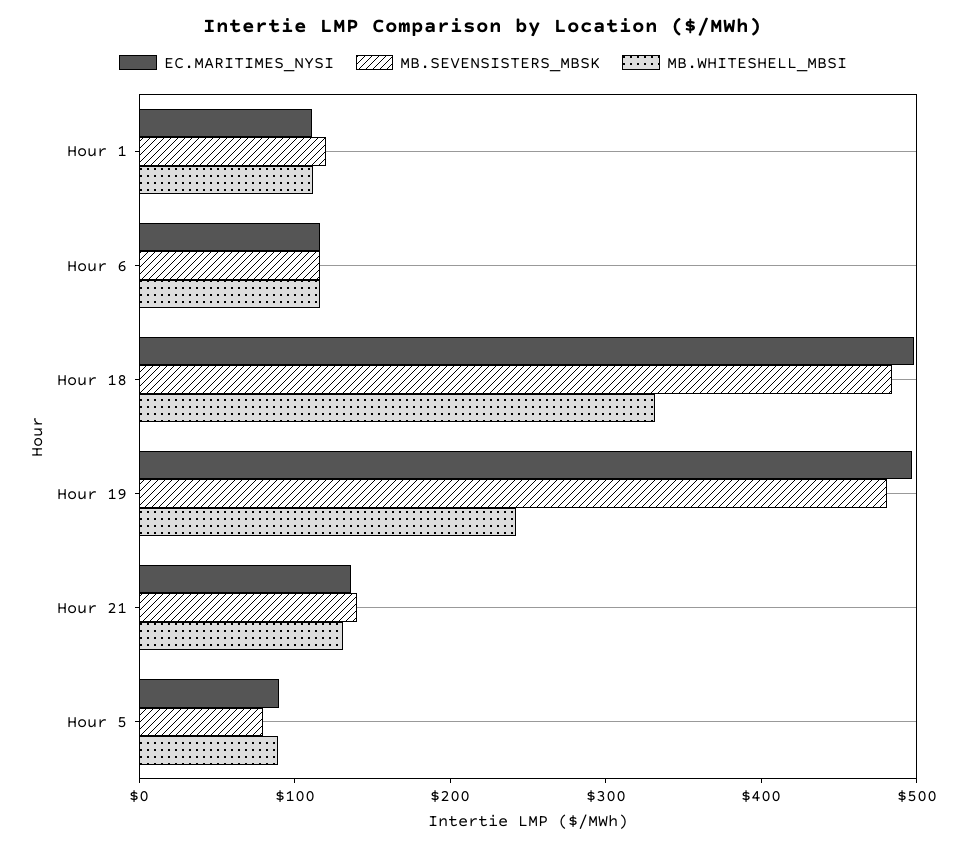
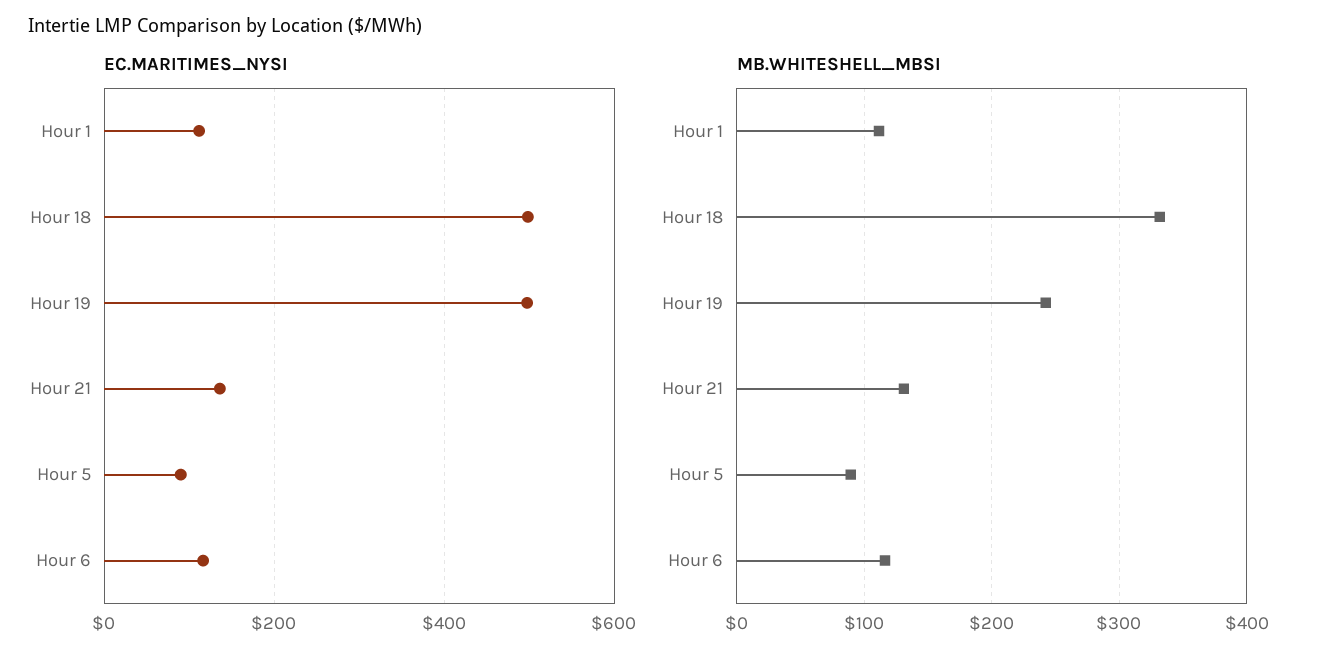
  {
    "EC.MARITIMES_NYSI": {
      "Hour 1": 120,
      "Hour 6": 120,
      "Hour 18": 500,
      "Hour 19": 500,
      "Hour 21": 140,
      "Hour 5": 80
    },
-   "MB.SEVENSISTERS_MBSK": {
-     "Hour 1": 120,
-     "Hour 6": 120,
-     "Hour 18": 480,
-     "Hour 19": 480,
-     "Hour 21": 140,
-     "Hour 5": 80
-   },
    "MB.WHITESHELL_MBSI": {
      "Hour 1": 110,
      "Hour 6": 120,
      "Hour 18": 330,
      "Hour 19": 240,
      "Hour 21": 130,
      "Hour 5": 90
    }
  }

